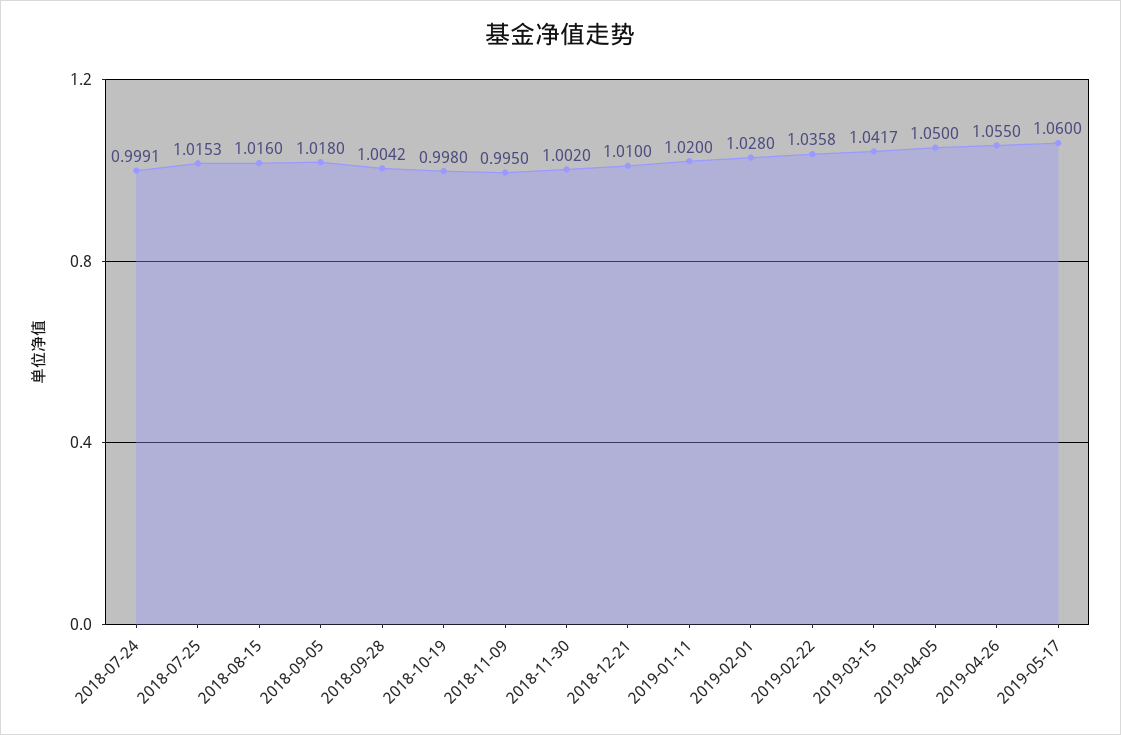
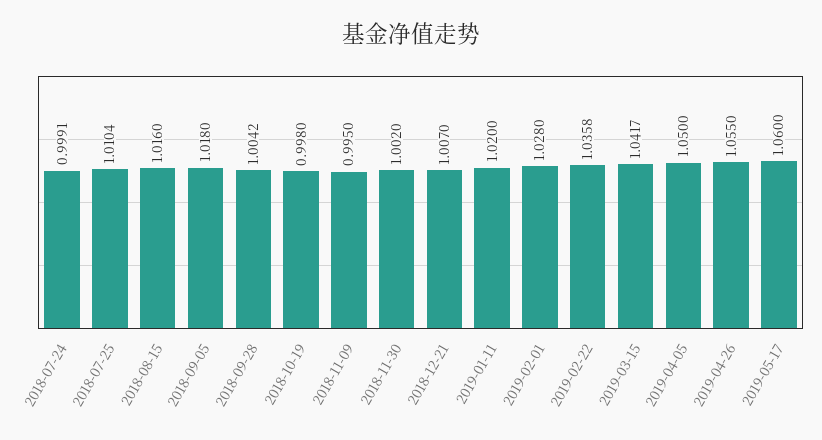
  {
    "2018-07-24": 0.9991,
-   "2018-07-25": 1.0153,
+   "2018-07-25": 1.0104,
    "2018-08-15": 1.016,
    "2018-09-05": 1.018,
    "2018-09-28": 1.0042,
    "2018-10-19": 0.998,
    "2018-11-09": 0.995,
    "2018-11-30": 1.002,
-   "2018-12-21": 1.01,
+   "2018-12-21": 1.007,
    "2019-01-11": 1.02,
    "2019-02-01": 1.028,
    "2019-02-22": 1.0358,
    "2019-03-15": 1.0417,
    "2019-04-05": 1.05,
    "2019-04-26": 1.055,
    "2019-05-17": 1.06
  }

